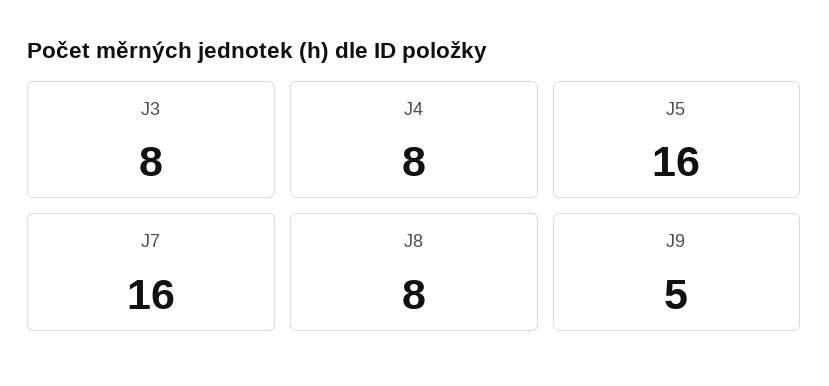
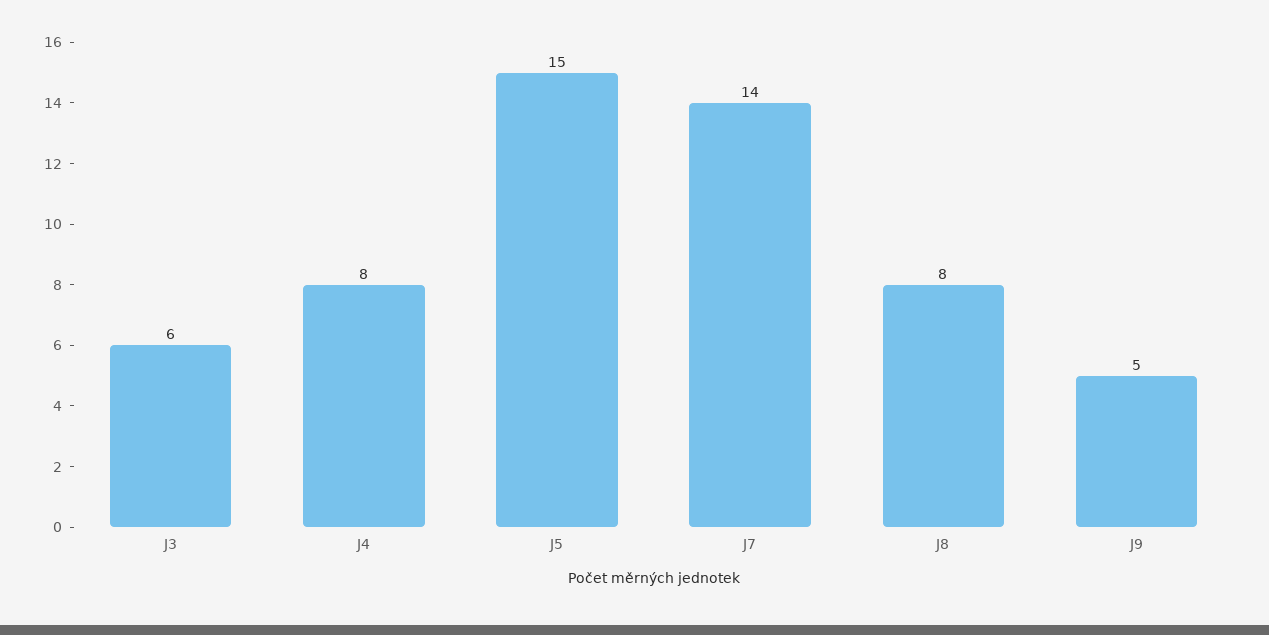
  {
-   "J3": 8,
+   "J3": 6,
    "J4": 8,
-   "J5": 16,
+   "J5": 15,
-   "J7": 16,
+   "J7": 14,
    "J8": 8,
    "J9": 5
  }

